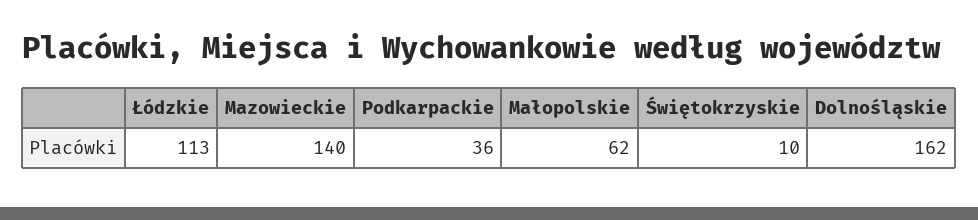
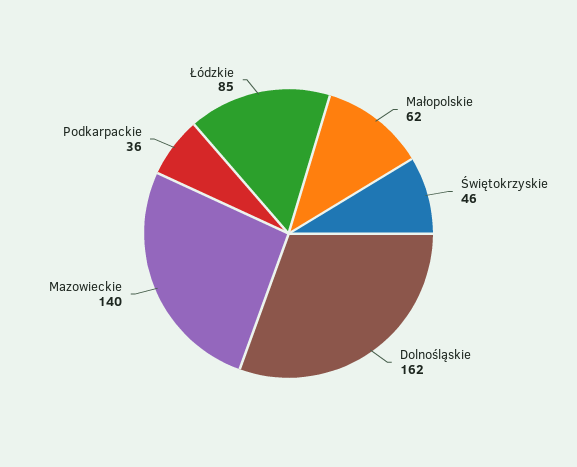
  {
-   "Łódzkie": 113,
+   "Łódzkie": 85,
    "Mazowieckie": 140,
    "Podkarpackie": 36,
    "Małopolskie": 62,
-   "Świętokrzyskie": 10,
+   "Świętokrzyskie": 46,
    "Dolnośląskie": 162
  }

